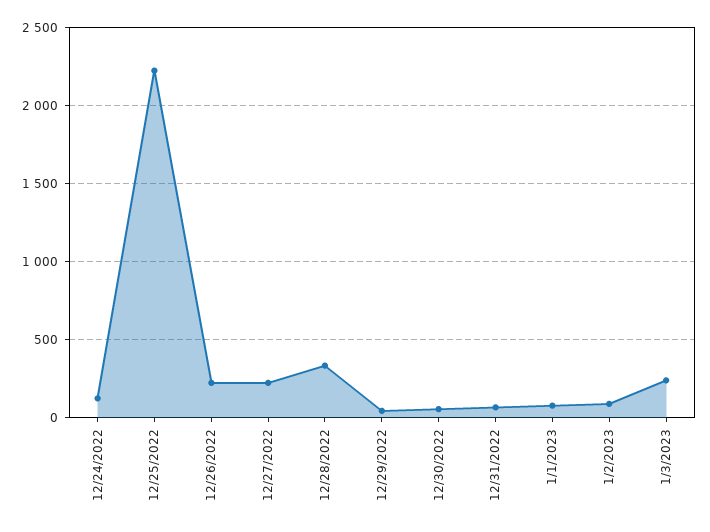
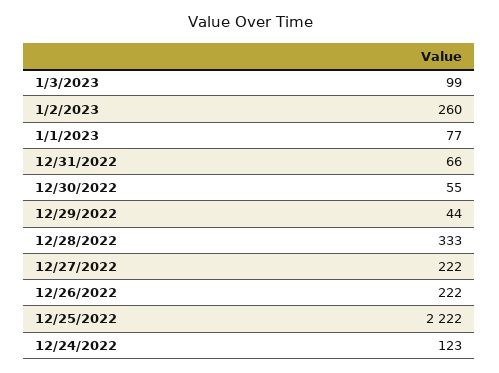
  {
    "12/24/2022": 123,
    "12/25/2022": 2222,
    "12/26/2022": 222,
    "12/27/2022": 222,
    "12/28/2022": 333,
    "12/29/2022": 44,
    "12/30/2022": 55,
    "12/31/2022": 66,
    "1/1/2023": 77,
-   "1/2/2023": 100,
+   "1/2/2023": 260,
-   "1/3/2023": 250
+   "1/3/2023": 99
  }

